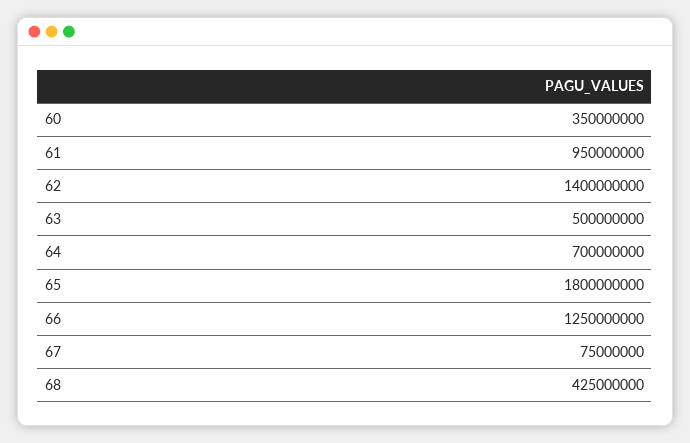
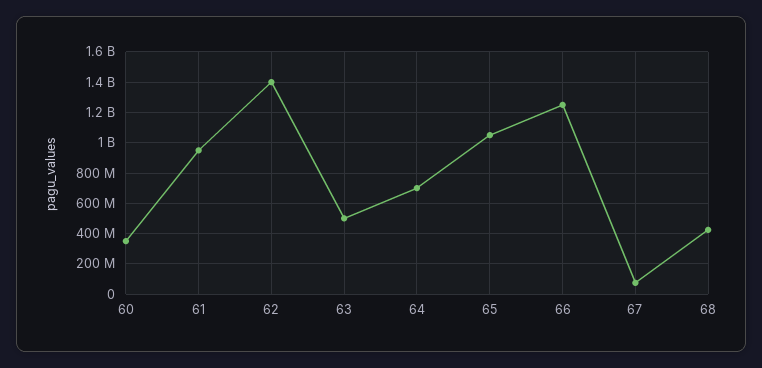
  {
    "60": 350000000,
    "61": 950000000,
    "62": 1400000000,
    "63": 500000000,
    "64": 700000000,
-   "65": 1800000000,
+   "65": 1050000000,
    "66": 1250000000,
    "67": 75000000,
    "68": 425000000
  }

